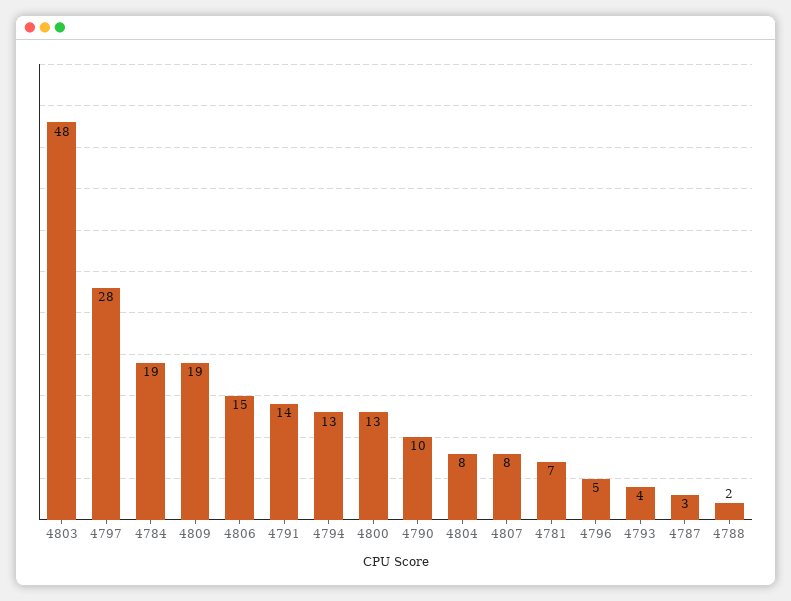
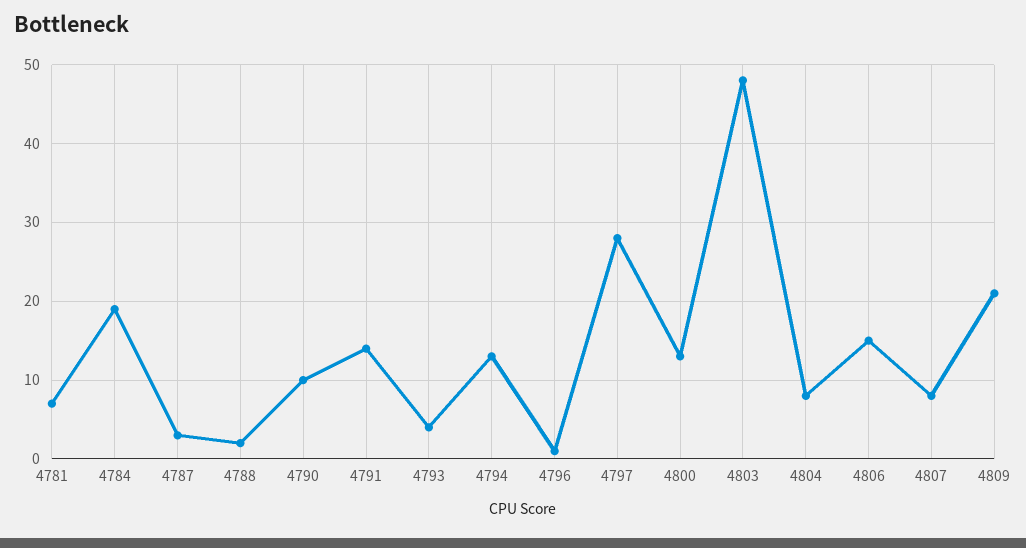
  {
    "4803": 48,
    "4797": 28,
    "4784": 19,
-   "4809": 19,
+   "4809": 21,
    "4806": 15,
    "4791": 14,
    "4794": 13,
    "4800": 13,
    "4790": 10,
    "4804": 8,
    "4807": 8,
    "4781": 7,
-   "4796": 5,
+   "4796": 1,
    "4793": 4,
    "4787": 3,
    "4788": 2
  }

